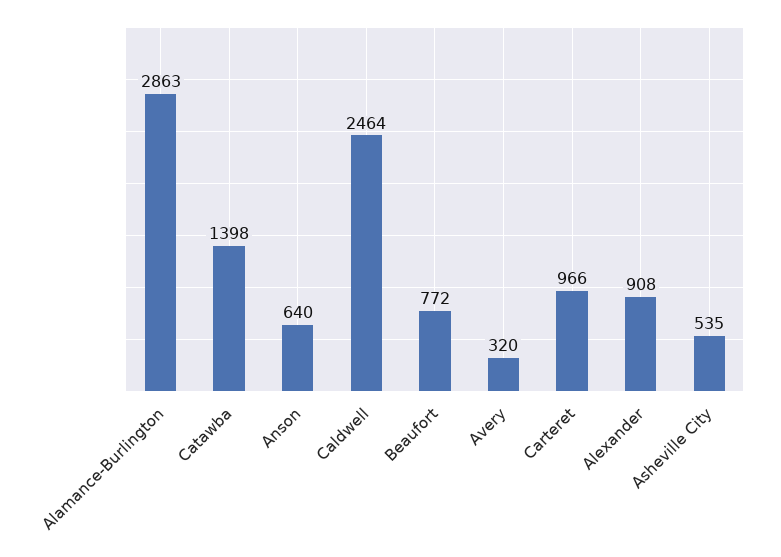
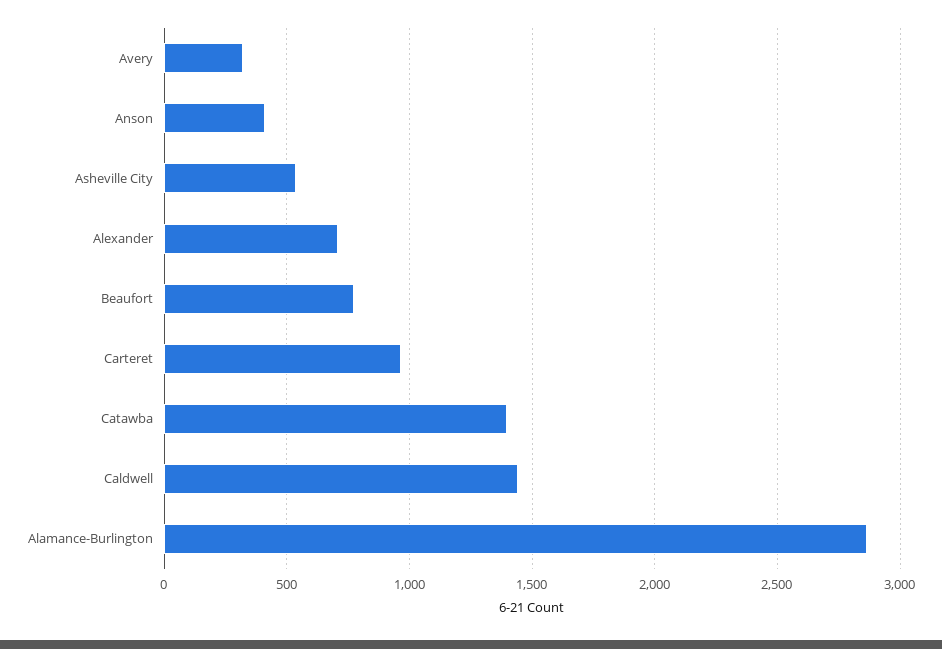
  {
    "Alamance-Burlington": 2863,
    "Catawba": 1398,
-   "Anson": 640,
+   "Anson": 400,
-   "Caldwell": 2464,
+   "Caldwell": 1450,
    "Beaufort": 772,
    "Avery": 320,
    "Carteret": 966,
-   "Alexander": 908,
+   "Alexander": 700,
    "Asheville City": 535
  }

